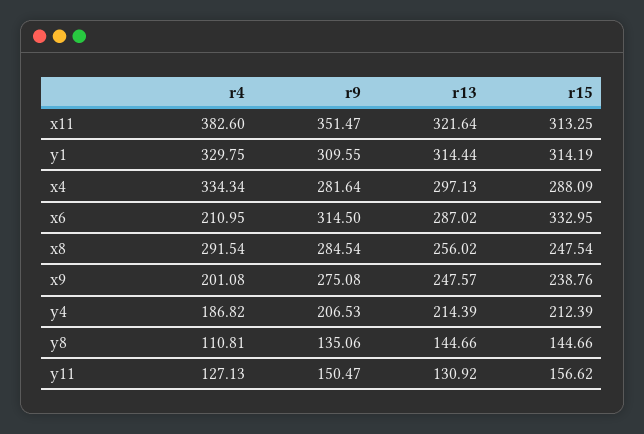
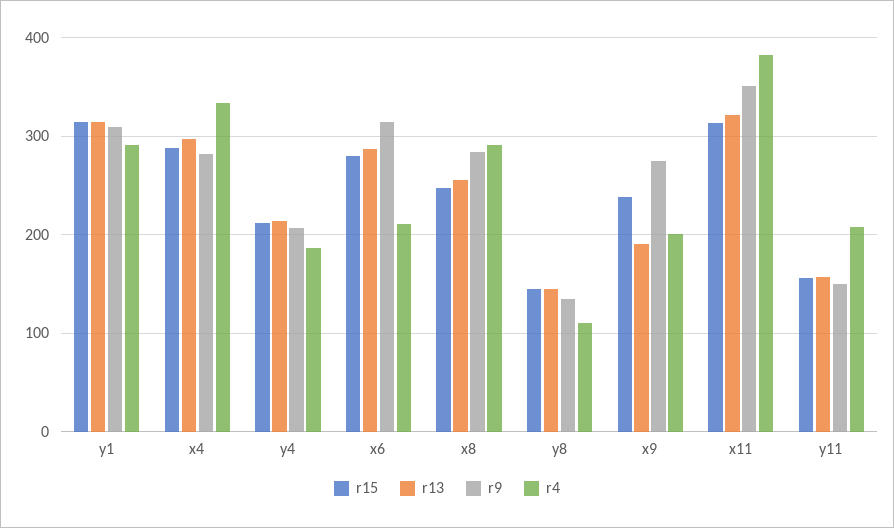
  {
    "r4": {
      "x11": 382.6,
-     "y1": 329.75,
+     "y1": 290,
      "x4": 334.34,
      "x6": 210.95,
      "x8": 291.54,
      "x9": 201.08,
      "y4": 186.82,
      "y8": 110.81,
-     "y11": 127.13
+     "y11": 210
    },
    "r9": {
      "x11": 351.47,
      "y1": 309.55,
      "x4": 281.64,
      "x6": 314.5,
      "x8": 284.54,
      "x9": 275.08,
      "y4": 206.53,
      "y8": 135.06,
      "y11": 150.47
    },
    "r13": {
      "x11": 321.64,
      "y1": 314.44,
      "x4": 297.13,
      "x6": 287.02,
      "x8": 256.02,
-     "x9": 247.57,
+     "x9": 190,
      "y4": 214.39,
      "y8": 144.66,
-     "y11": 130.92
+     "y11": 160
    },
    "r15": {
      "x11": 313.25,
      "y1": 314.19,
      "x4": 288.09,
-     "x6": 332.95,
+     "x6": 280,
      "x8": 247.54,
      "x9": 238.76,
      "y4": 212.39,
      "y8": 144.66,
      "y11": 156.62
    }
  }

